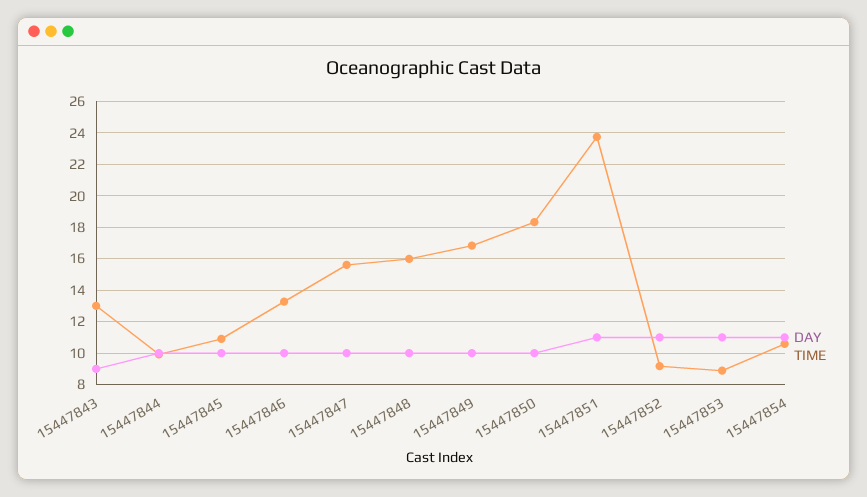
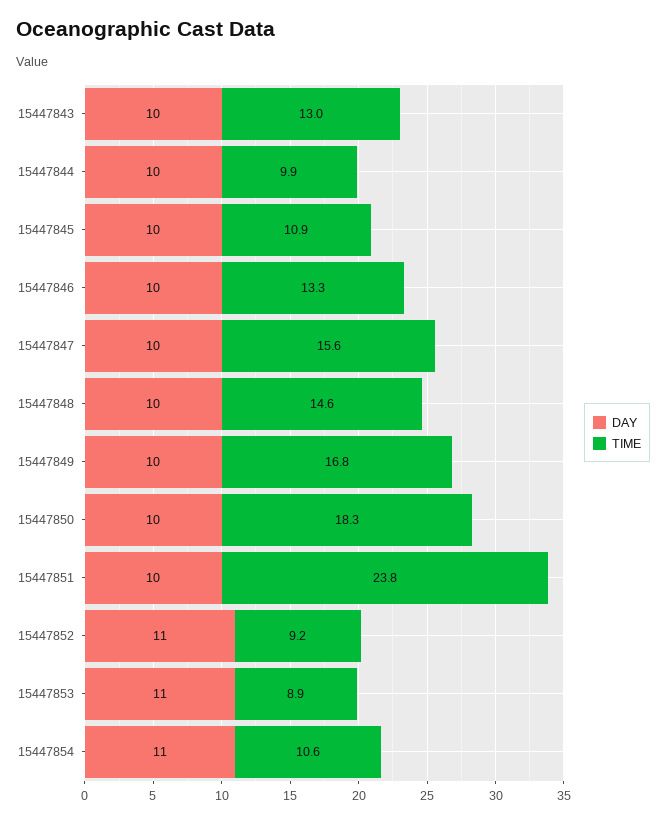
  {
    "DAY": {
-     "15447843": 9,
+     "15447843": 10,
      "15447844": 10,
      "15447845": 10,
      "15447846": 10,
      "15447847": 10,
      "15447848": 10,
      "15447849": 10,
      "15447850": 10,
-     "15447851": 11,
+     "15447851": 10,
      "15447852": 11,
      "15447853": 11,
      "15447854": 11
    },
    "TIME": {
      "15447843": 13,
      "15447844": 9.9,
      "15447845": 10.9,
      "15447846": 13.3,
      "15447847": 15.6,
-     "15447848": 16,
+     "15447848": 14.6,
      "15447849": 16.8,
      "15447850": 18.3,
      "15447851": 23.8,
      "15447852": 9.2,
      "15447853": 8.9,
      "15447854": 10.6
    }
  }

